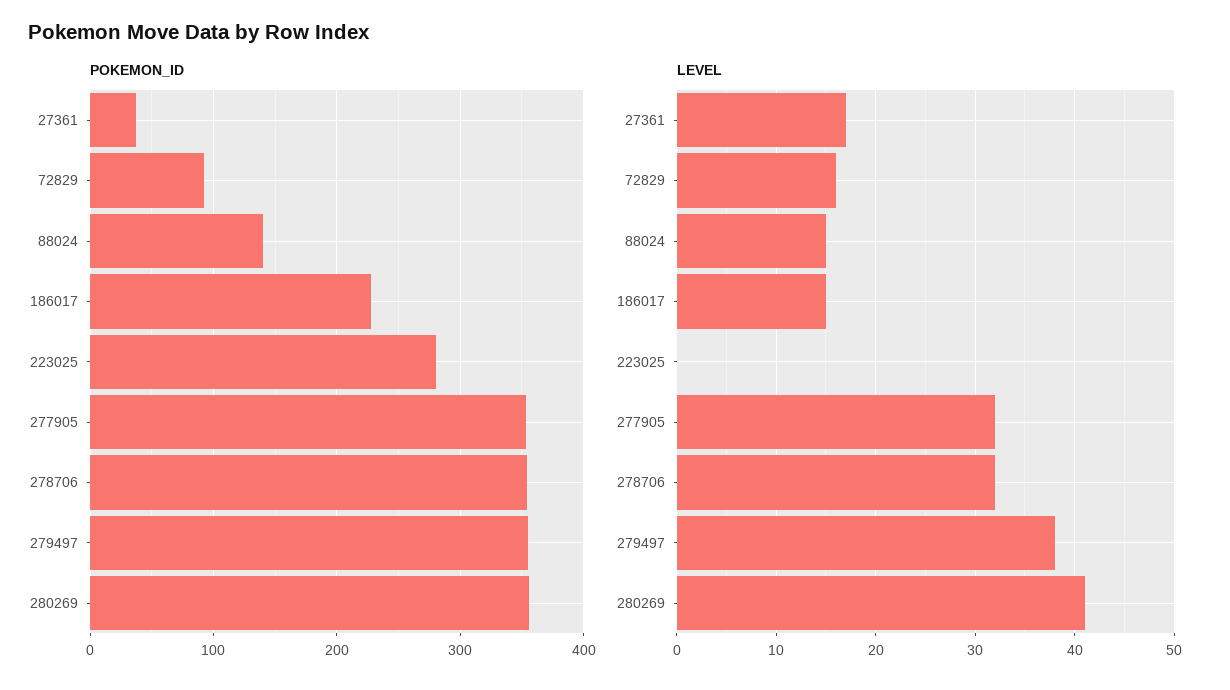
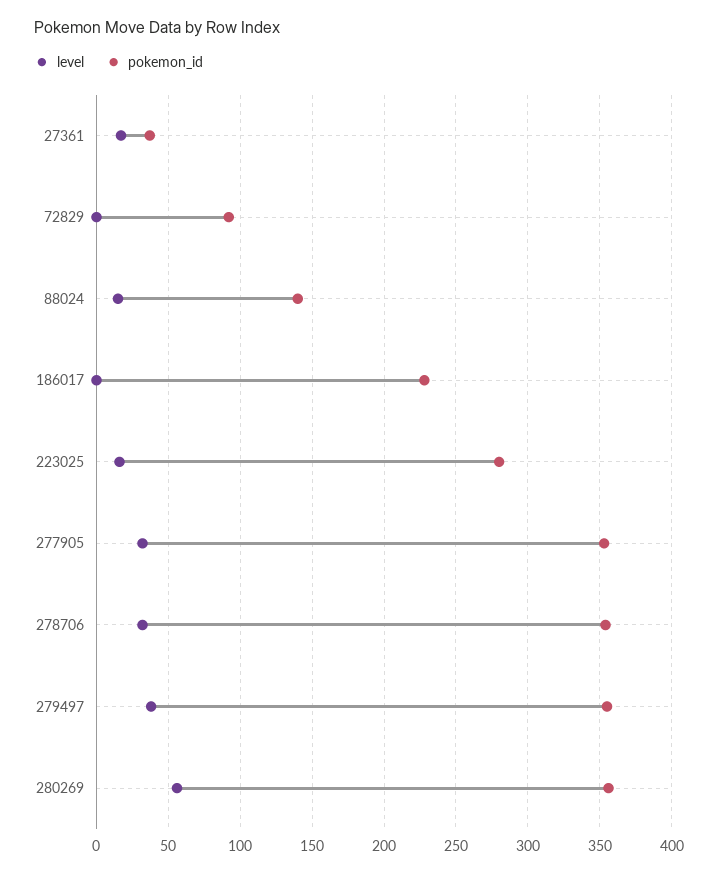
  {
    "POKEMON_ID": {
      "27361": 35,
      "72829": 90,
      "88024": 140,
      "186017": 230,
      "223025": 280,
      "277905": 355,
      "278706": 355,
      "279497": 355,
      "280269": 355
    },
    "LEVEL": {
      "27361": 17,
-     "72829": 16,
+     "72829": 0,
      "88024": 15,
-     "186017": 15,
+     "186017": 0,
-     "223025": 0,
+     "223025": 15,
      "277905": 32,
      "278706": 32,
      "279497": 38,
-     "280269": 41
+     "280269": 55
    }
  }

